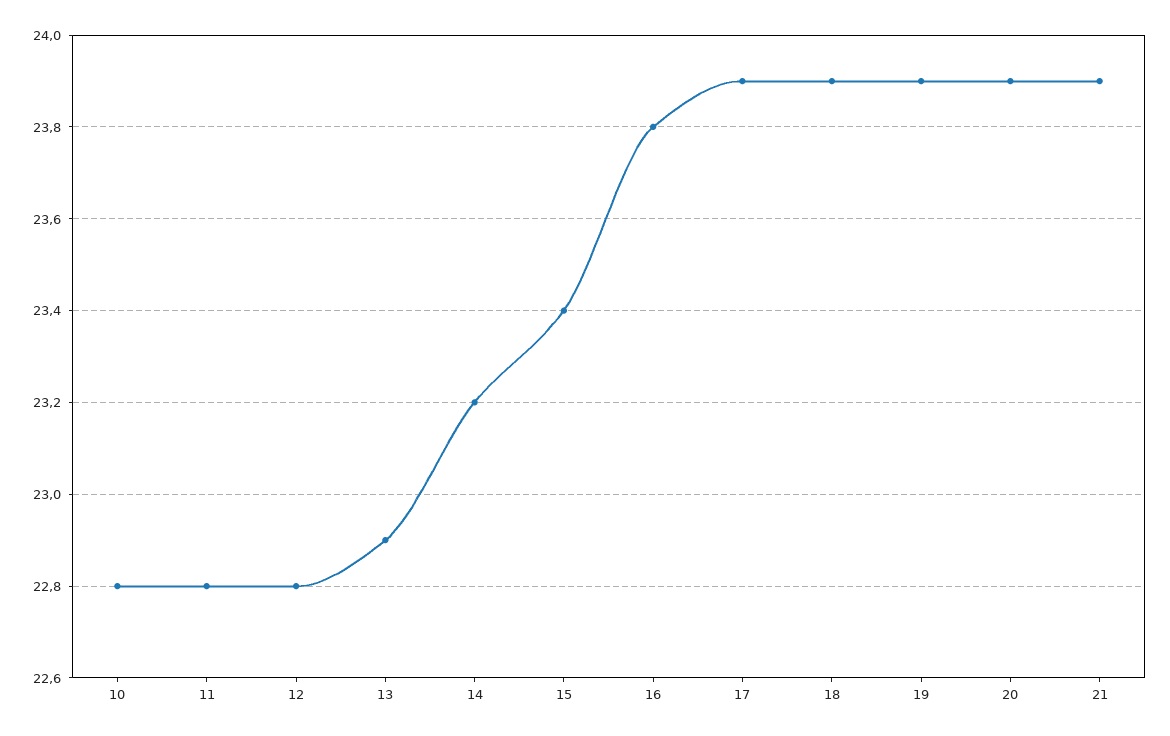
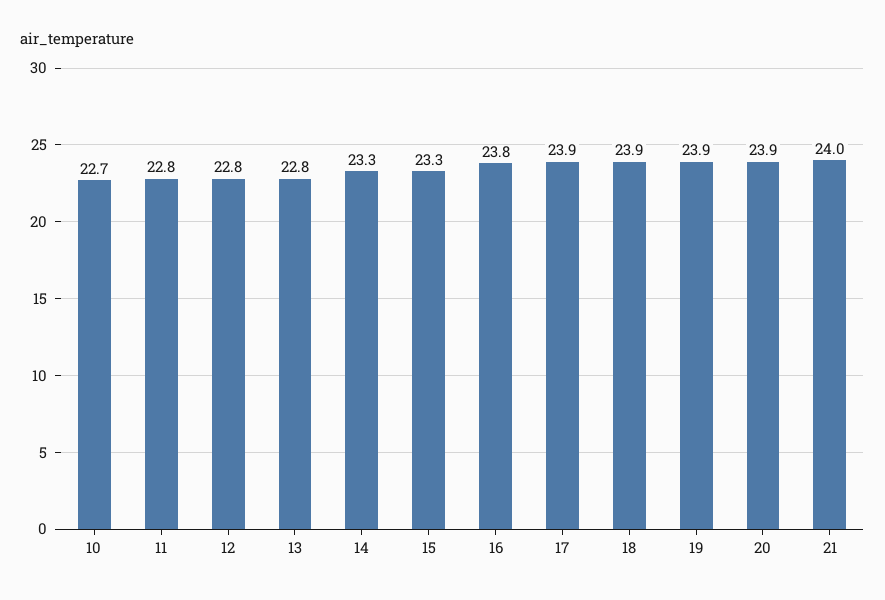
  {
-   "10": 22.8,
+   "10": 22.7,
    "11": 22.8,
    "12": 22.8,
-   "13": 22.9,
+   "13": 22.8,
-   "14": 23.2,
+   "14": 23.3,
-   "15": 23.4,
+   "15": 23.3,
    "16": 23.8,
    "17": 23.9,
    "18": 23.9,
    "19": 23.9,
    "20": 23.9,
-   "21": 23.9
+   "21": 24
  }

